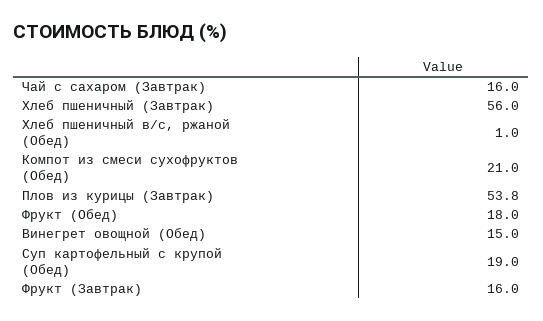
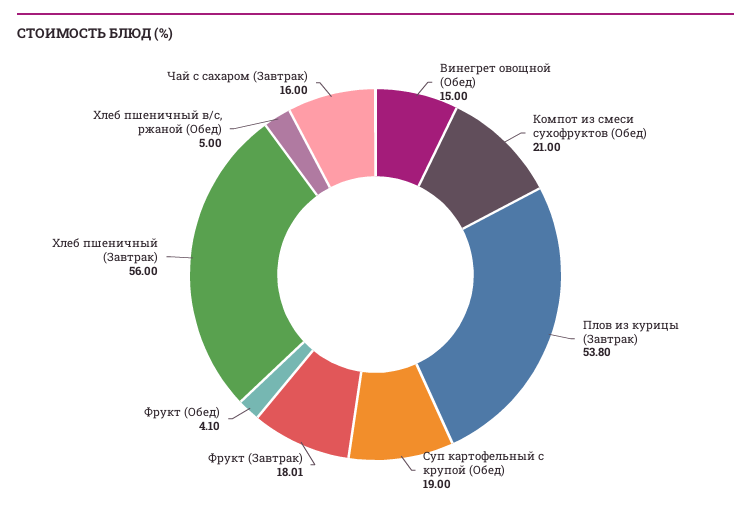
  {
    "Чай с сахаром (Завтрак)": 16,
    "Хлеб пшеничный (Завтрак)": 56,
-   "Хлеб пшеничный в/с, ржаной (Обед)": 1,
+   "Хлеб пшеничный в/с, ржаной (Обед)": 5,
    "Компот из смеси сухофруктов (Обед)": 21,
    "Плов из курицы (Завтрак)": 53.8,
-   "Фрукт (Обед)": 18,
+   "Фрукт (Обед)": 4.1,
    "Винегрет овощной (Обед)": 15,
    "Суп картофельный с крупой (Обед)": 19,
-   "Фрукт (Завтрак)": 16
+   "Фрукт (Завтрак)": 18.01
  }

